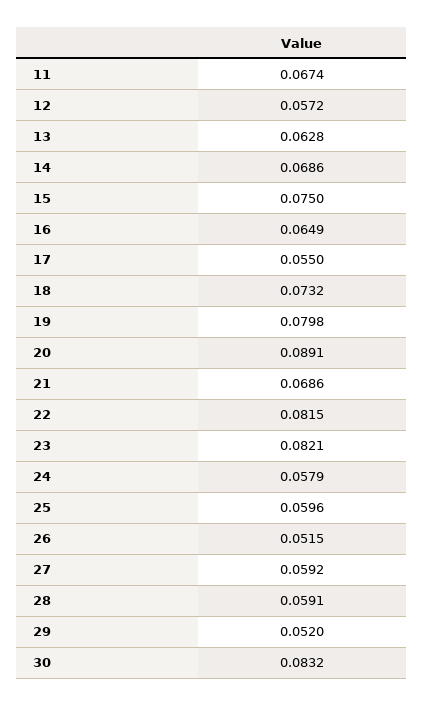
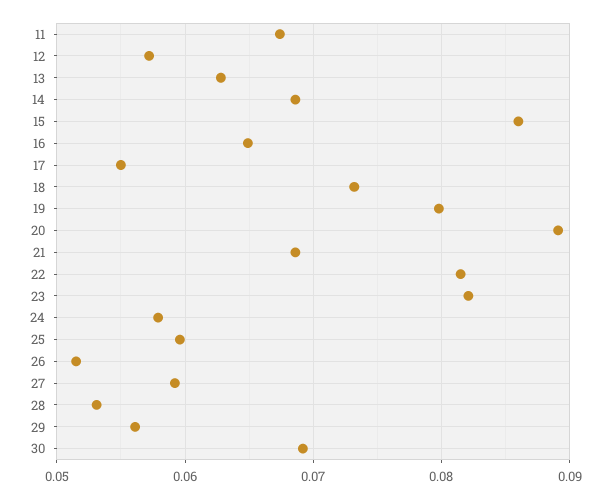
  {
    "11": 0.0674,
    "12": 0.0572,
    "13": 0.0628,
    "14": 0.0686,
-   "15": 0.075,
+   "15": 0.086,
    "16": 0.0649,
    "17": 0.055,
    "18": 0.0732,
    "19": 0.0798,
    "20": 0.0891,
    "21": 0.0686,
    "22": 0.0815,
    "23": 0.0821,
    "24": 0.0579,
    "25": 0.0596,
    "26": 0.0515,
    "27": 0.0592,
-   "28": 0.0591,
+   "28": 0.053,
-   "29": 0.052,
+   "29": 0.056,
-   "30": 0.0832
+   "30": 0.069
  }

